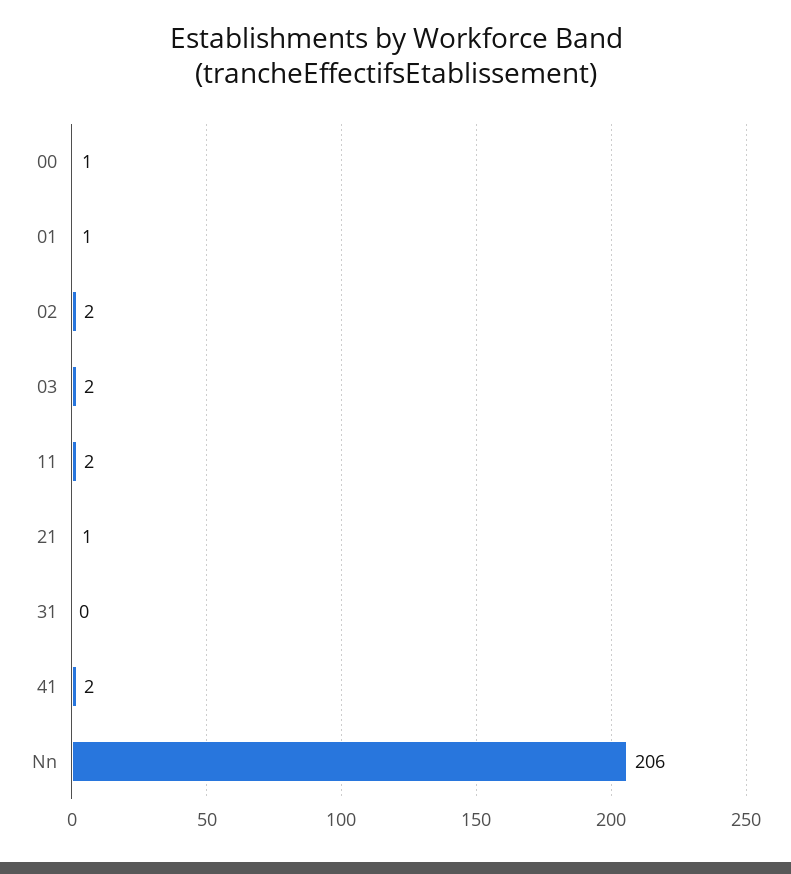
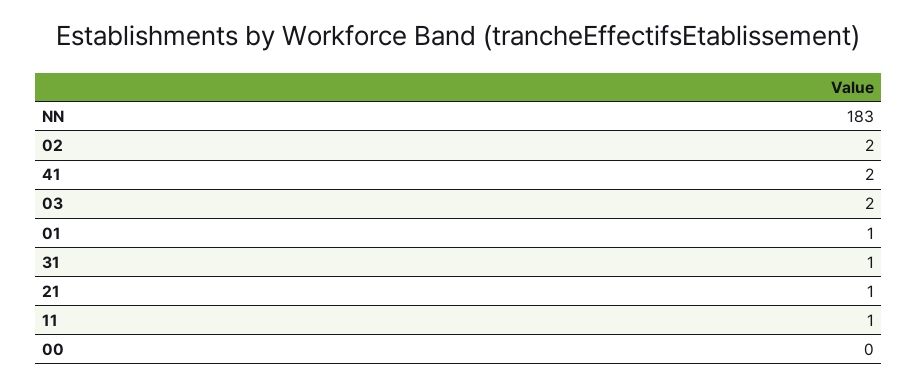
  {
-   "00": 1,
+   "00": 0,
    "01": 1,
    "02": 2,
    "03": 2,
-   "11": 2,
+   "11": 1,
    "21": 1,
-   "31": 0,
+   "31": 1,
    "41": 2,
-   "Nn": 206
+   "Nn": 183
  }

